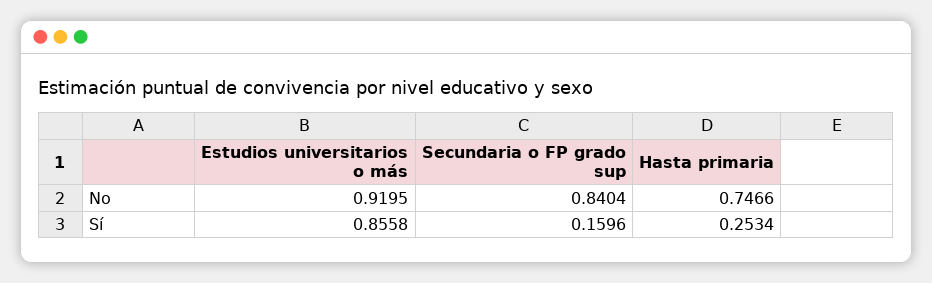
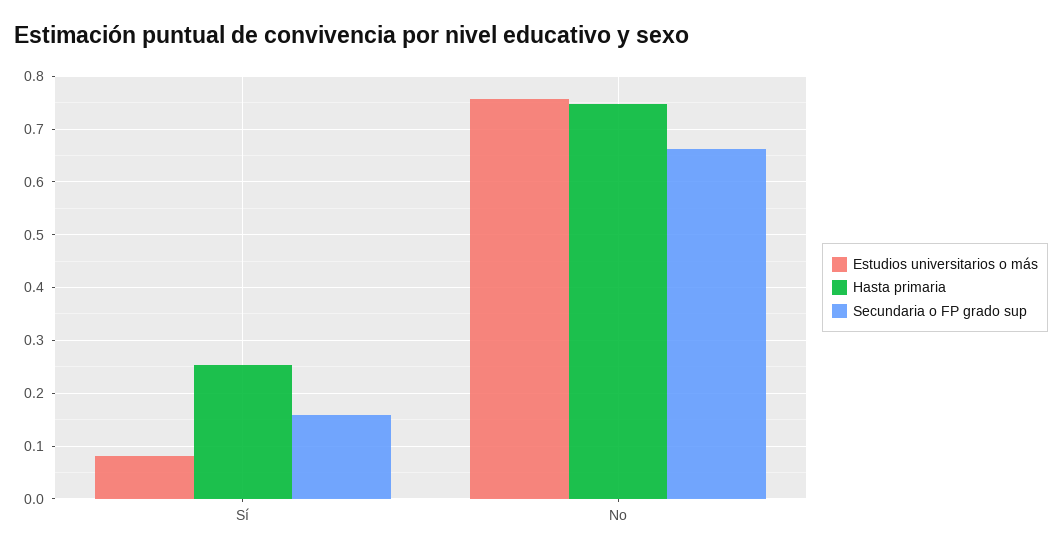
  {
    "Estudios universitarios o más": {
-     "No": 0.9195,
+     "No": 0.76,
-     "Sí": 0.8558
+     "Sí": 0.08
    },
    "Secundaria o FP grado sup": {
-     "No": 0.8404,
+     "No": 0.66,
      "Sí": 0.1596
    },
    "Hasta primaria": {
      "No": 0.7466,
      "Sí": 0.2534
    }
  }

